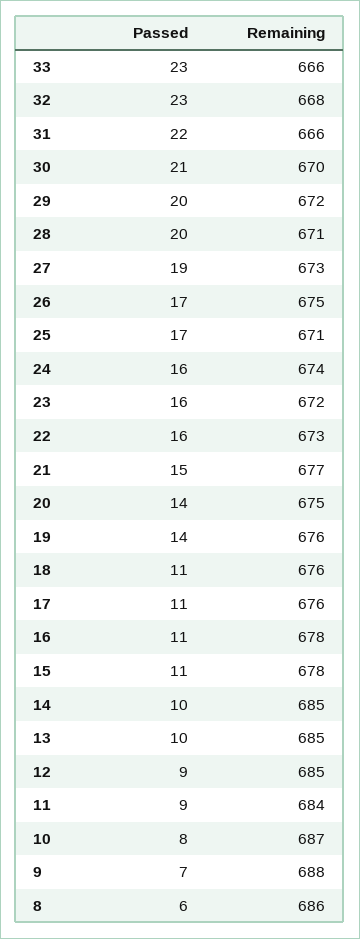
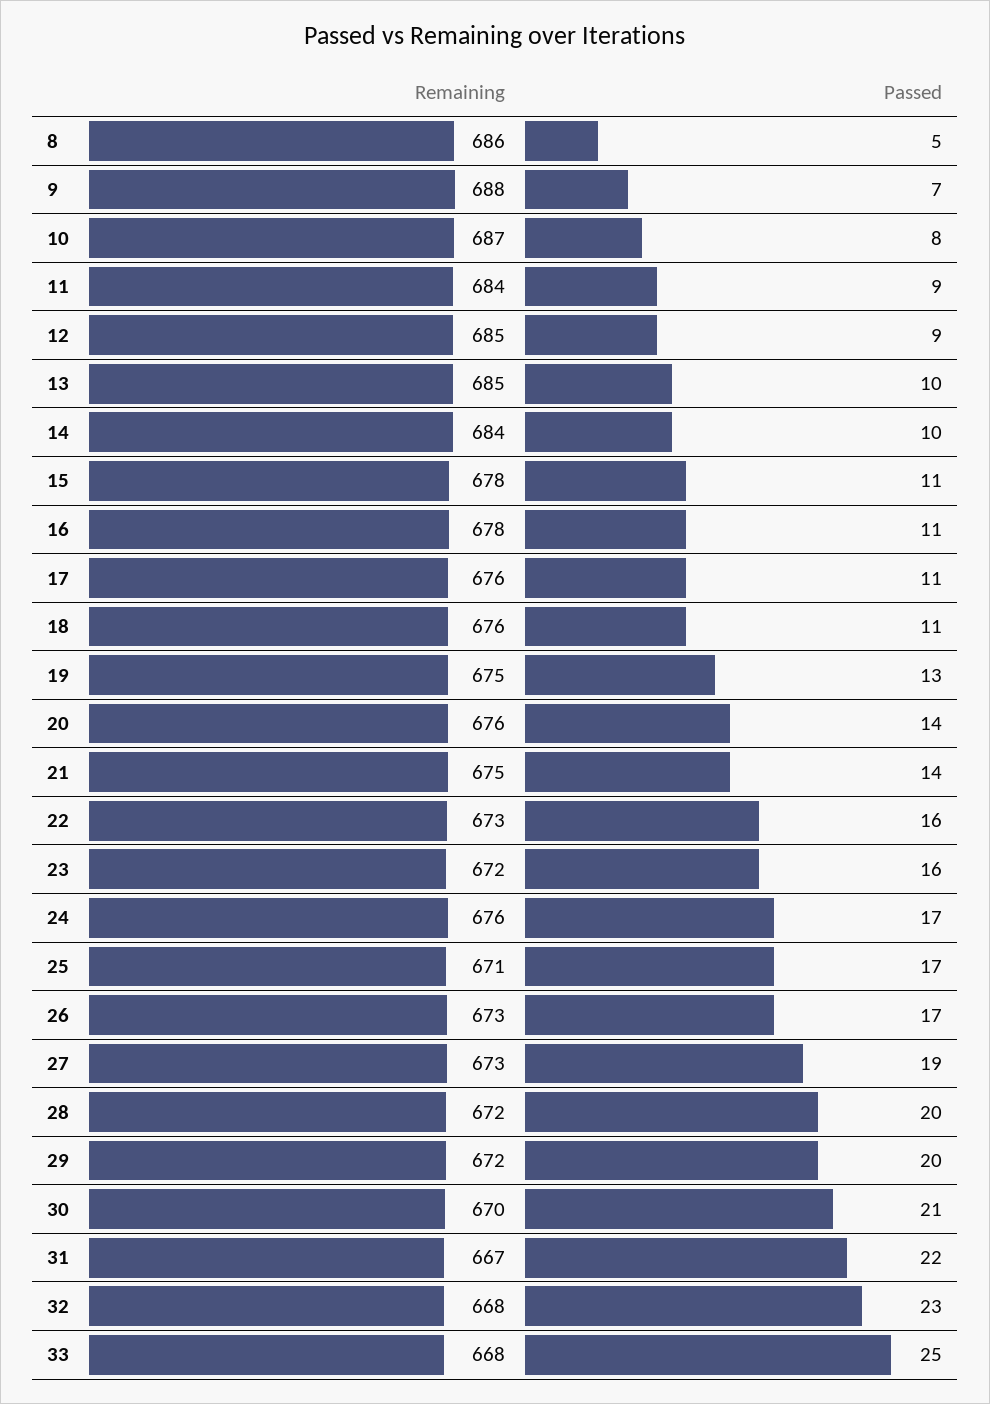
  {
    "Passed": {
-     "33": 23,
+     "33": 25,
      "32": 23,
      "31": 22,
      "30": 21,
      "29": 20,
      "28": 20,
      "27": 19,
      "26": 17,
      "25": 17,
-     "24": 16,
+     "24": 17,
      "23": 16,
      "22": 16,
-     "21": 15,
+     "21": 14,
      "20": 14,
-     "19": 14,
+     "19": 13,
      "18": 11,
      "17": 11,
      "16": 11,
      "15": 11,
      "14": 10,
      "13": 10,
      "12": 9,
      "11": 9,
      "10": 8,
      "9": 7,
-     "8": 6
+     "8": 5
    },
    "Remaining": {
-     "33": 666,
+     "33": 668,
      "32": 668,
-     "31": 666,
+     "31": 667,
      "30": 670,
      "29": 672,
-     "28": 671,
+     "28": 672,
      "27": 673,
-     "26": 675,
+     "26": 673,
      "25": 671,
-     "24": 674,
+     "24": 676,
      "23": 672,
      "22": 673,
-     "21": 677,
+     "21": 675,
-     "20": 675,
+     "20": 676,
-     "19": 676,
+     "19": 675,
      "18": 676,
      "17": 676,
      "16": 678,
      "15": 678,
-     "14": 685,
+     "14": 684,
      "13": 685,
      "12": 685,
      "11": 684,
      "10": 687,
      "9": 688,
      "8": 686
    }
  }

